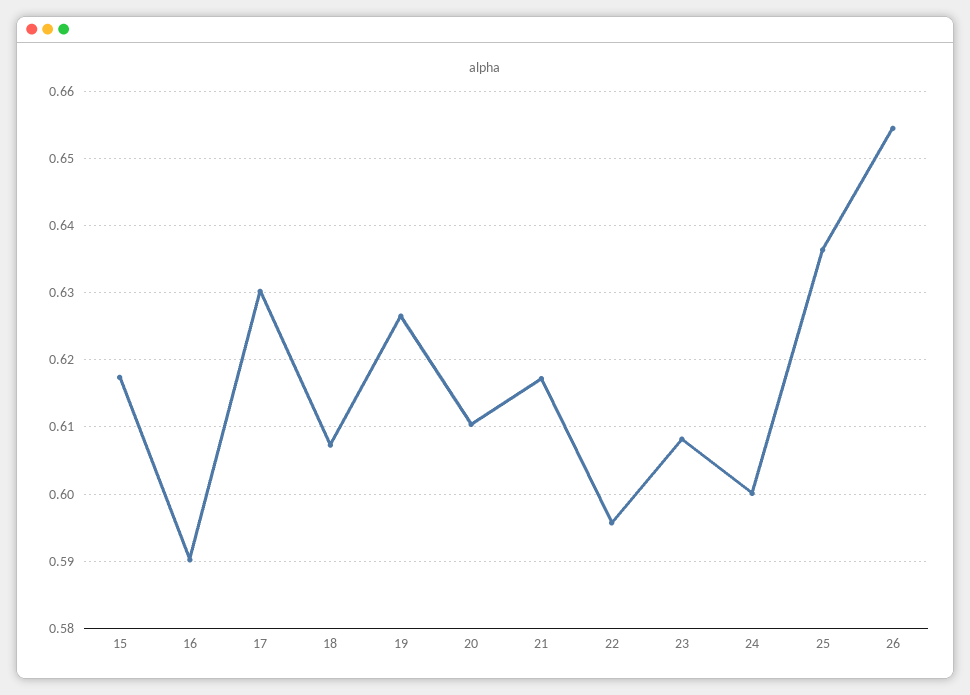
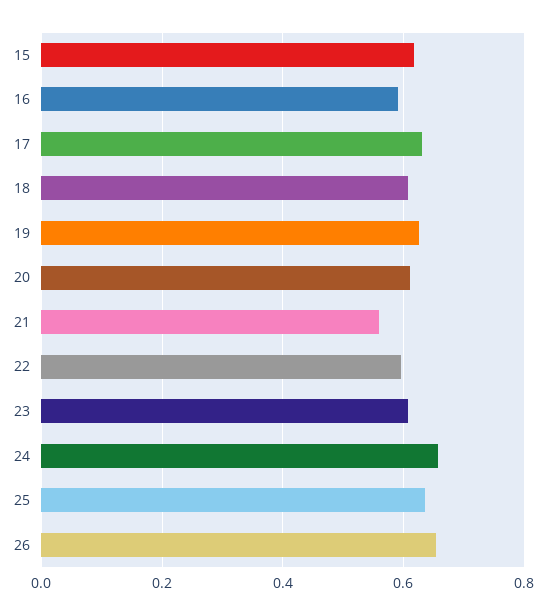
  {
    "15": 0.617,
    "16": 0.59,
    "17": 0.63,
    "18": 0.607,
    "19": 0.627,
    "20": 0.61,
-   "21": 0.617,
+   "21": 0.56,
    "22": 0.596,
    "23": 0.608,
-   "24": 0.6,
+   "24": 0.66,
    "25": 0.636,
    "26": 0.655
  }

